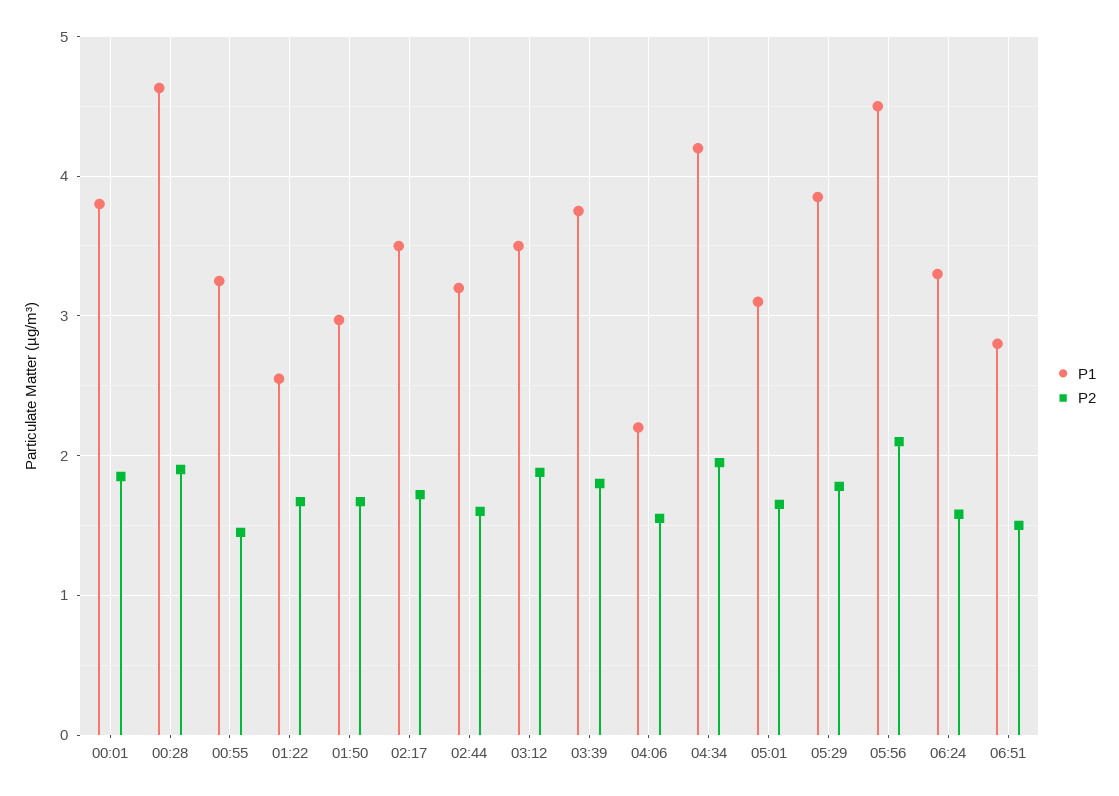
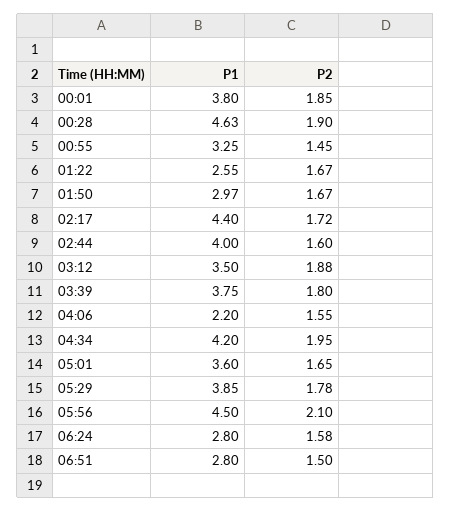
  {
    "P1": {
      "00:01": 3.8,
      "00:28": 4.63,
      "00:55": 3.25,
      "01:22": 2.55,
      "01:50": 2.97,
-     "02:17": 3.5,
+     "02:17": 4.4,
-     "02:44": 3.2,
+     "02:44": 4,
      "03:12": 3.5,
      "03:39": 3.75,
      "04:06": 2.2,
      "04:34": 4.2,
-     "05:01": 3.1,
+     "05:01": 3.6,
      "05:29": 3.85,
      "05:56": 4.5,
-     "06:24": 3.3,
+     "06:24": 2.8,
      "06:51": 2.8
    },
    "P2": {
      "00:01": 1.85,
      "00:28": 1.9,
      "00:55": 1.45,
      "01:22": 1.67,
      "01:50": 1.67,
      "02:17": 1.72,
      "02:44": 1.6,
      "03:12": 1.88,
      "03:39": 1.8,
      "04:06": 1.55,
      "04:34": 1.95,
      "05:01": 1.65,
      "05:29": 1.78,
      "05:56": 2.1,
      "06:24": 1.58,
      "06:51": 1.5
    }
  }

